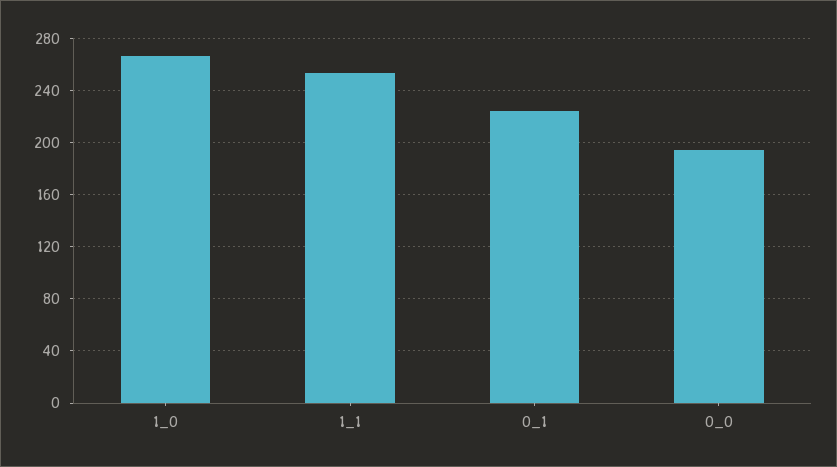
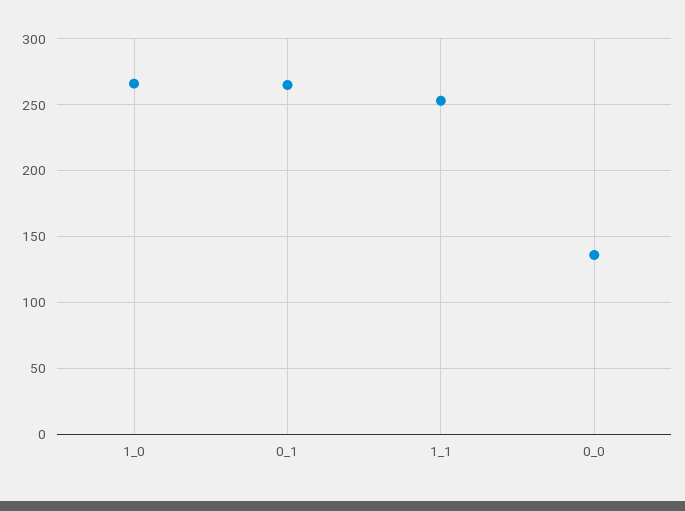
  {
    "1_0": 265,
    "1_1": 255,
-   "0_1": 225,
+   "0_1": 265,
-   "0_0": 195
+   "0_0": 135
  }

